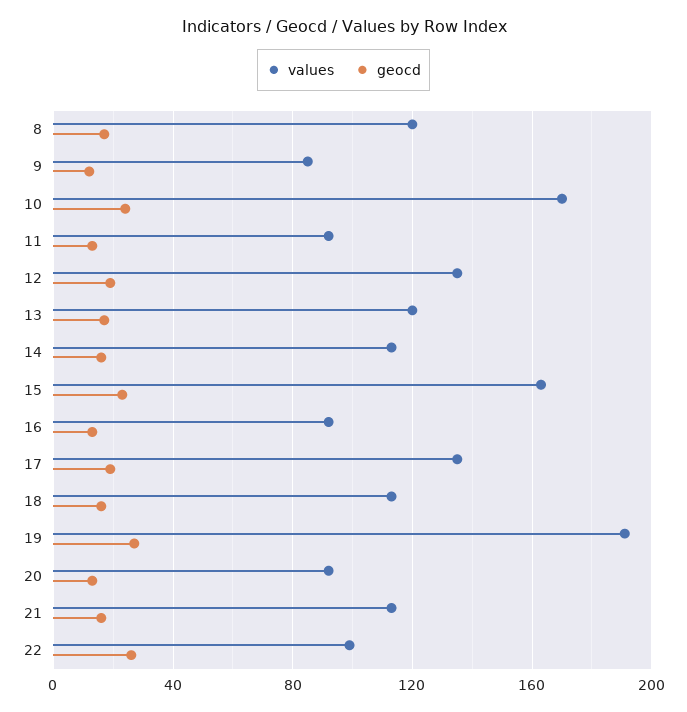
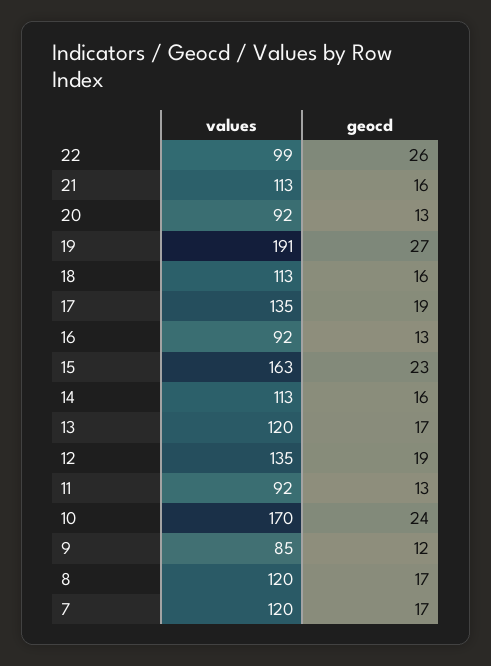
  {
    "values": {
      "8": 120,
      "9": 85,
      "10": 170,
      "11": 92,
      "12": 135,
      "13": 120,
      "14": 113,
      "15": 163,
      "16": 92,
      "17": 135,
      "18": 113,
      "19": 191,
      "20": 92,
      "21": 113,
-     "22": 99
+     "22": 99,
+     "7": 120
    },
    "geocd": {
      "8": 17,
      "9": 12,
      "10": 24,
      "11": 13,
      "12": 19,
      "13": 17,
      "14": 16,
      "15": 23,
      "16": 13,
      "17": 19,
      "18": 16,
      "19": 27,
      "20": 13,
      "21": 16,
-     "22": 26
+     "22": 26,
+     "7": 17
    }
  }

